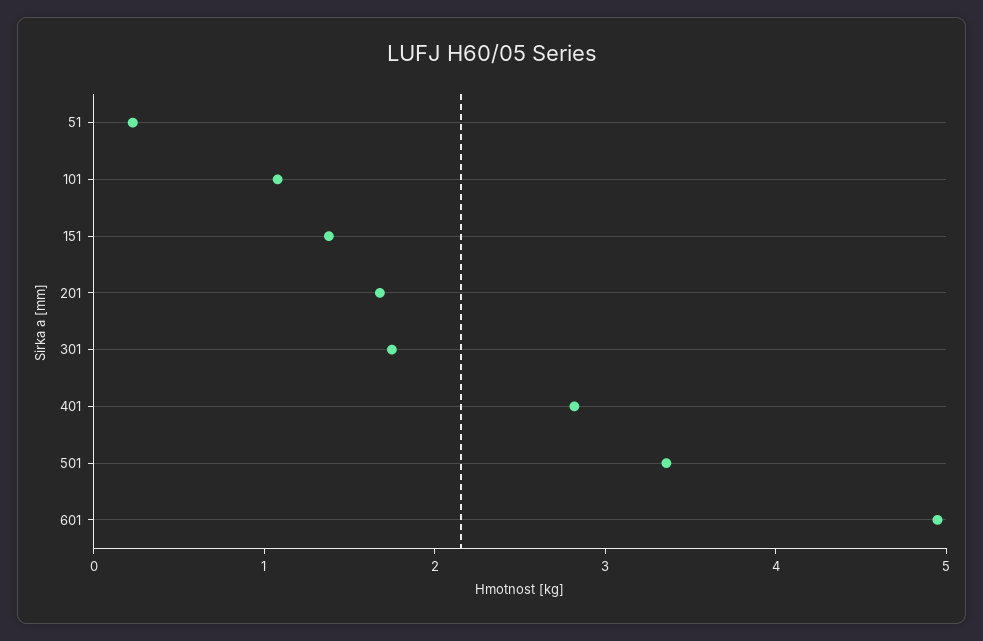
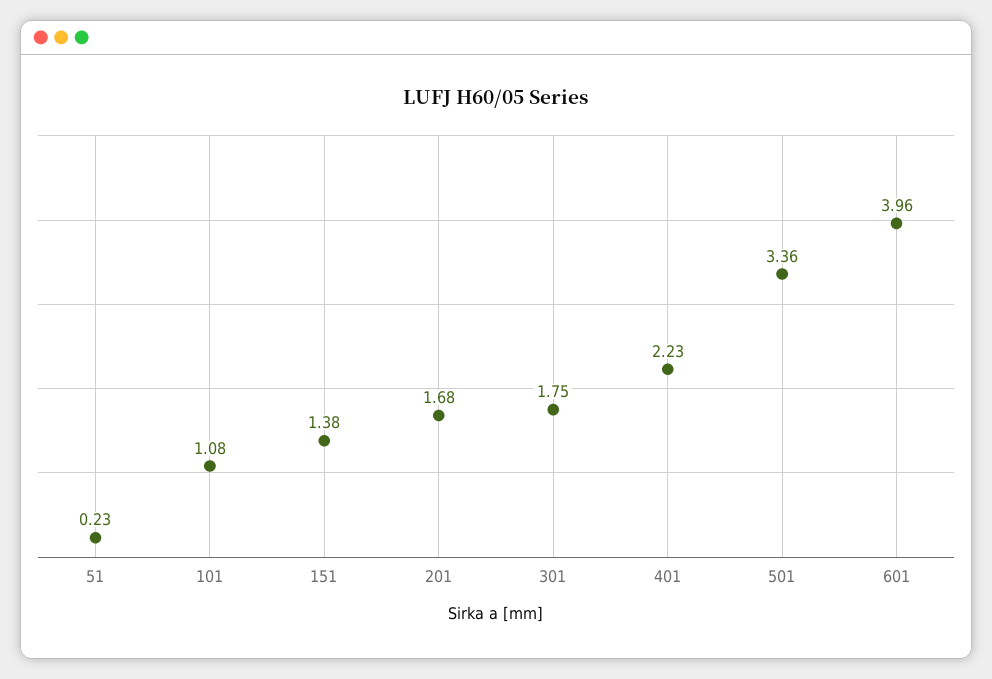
  {
    "51": 0.23,
    "101": 1.08,
    "151": 1.38,
    "201": 1.68,
    "301": 1.75,
-   "401": 2.8,
+   "401": 2.23,
    "501": 3.36,
-   "601": 5
+   "601": 3.96
  }

